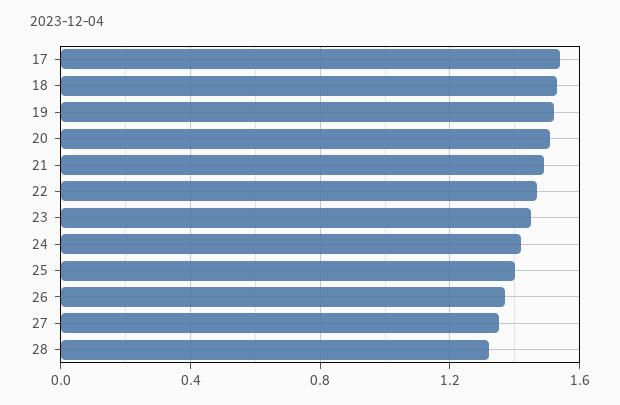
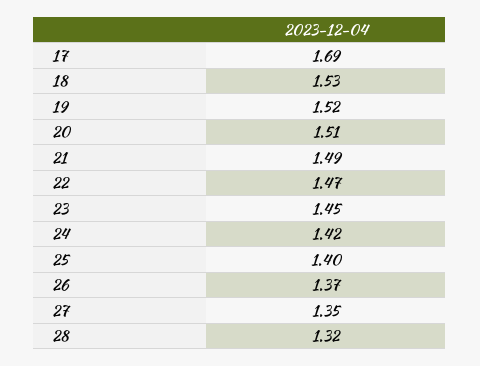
  {
-   "17": 1.55,
+   "17": 1.69,
    "18": 1.53,
    "19": 1.52,
    "20": 1.51,
    "21": 1.49,
    "22": 1.47,
    "23": 1.45,
    "24": 1.42,
    "25": 1.4,
    "26": 1.37,
    "27": 1.35,
    "28": 1.32
  }

